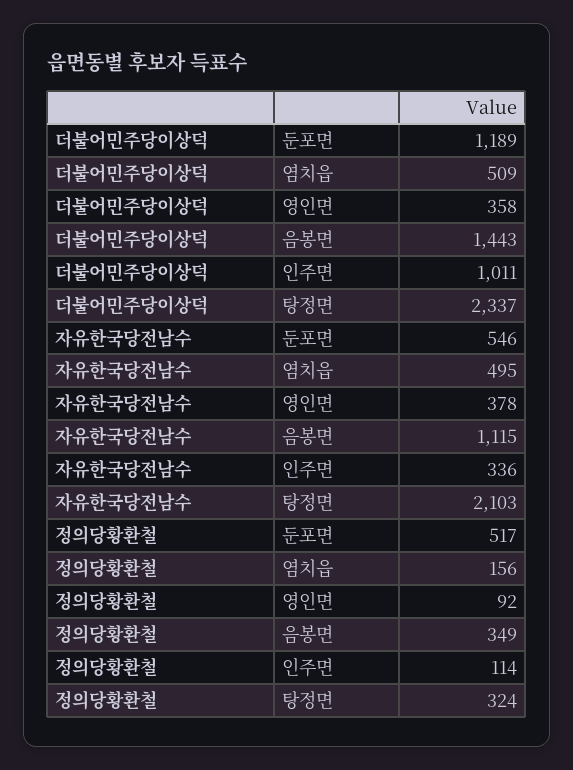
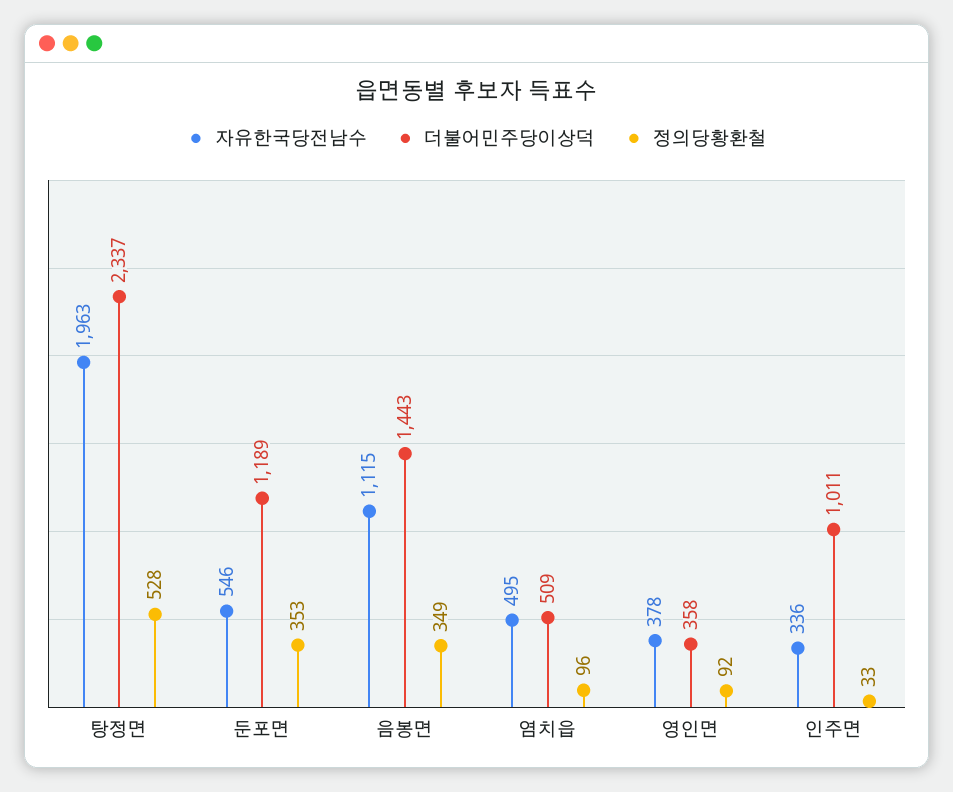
  {
    "더불어민주당이상덕": {
      "둔포면": 1189,
      "염치읍": 509,
      "영인면": 358,
      "음봉면": 1443,
      "인주면": 1011,
      "탕정면": 2337
    },
    "자유한국당전남수": {
      "둔포면": 546,
      "염치읍": 495,
      "영인면": 378,
      "음봉면": 1115,
      "인주면": 336,
-     "탕정면": 2103
+     "탕정면": 1963
    },
    "정의당황환철": {
-     "둔포면": 517,
+     "둔포면": 353,
-     "염치읍": 156,
+     "염치읍": 96,
      "영인면": 92,
      "음봉면": 349,
-     "인주면": 114,
+     "인주면": 33,
-     "탕정면": 324
+     "탕정면": 528
    }
  }

